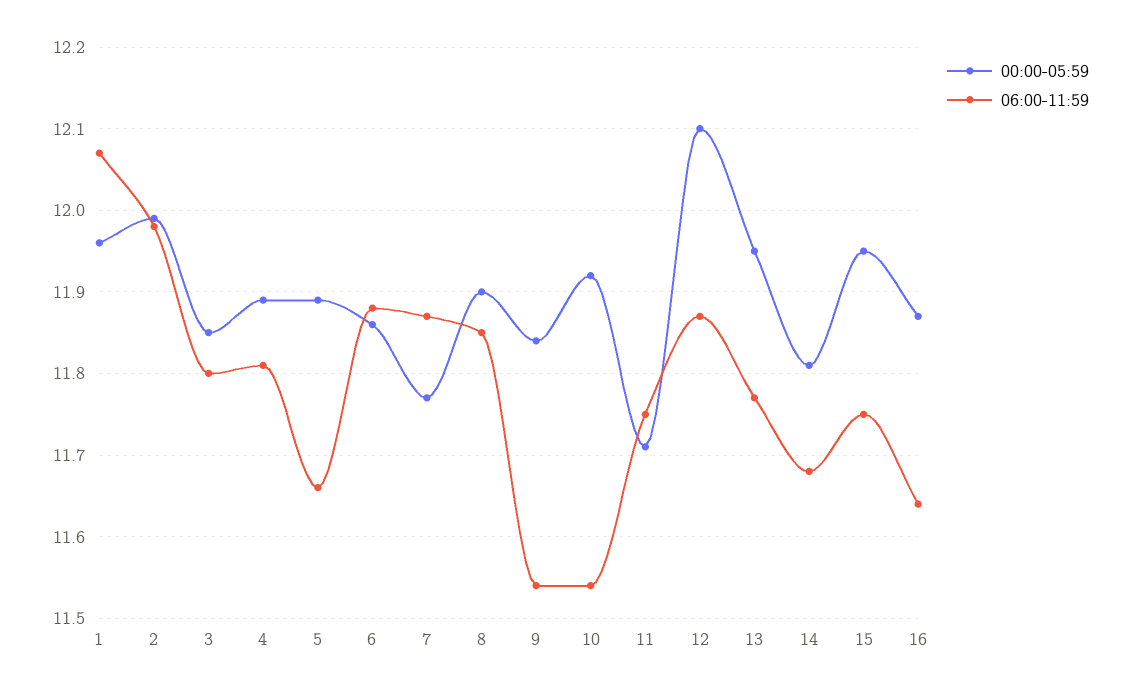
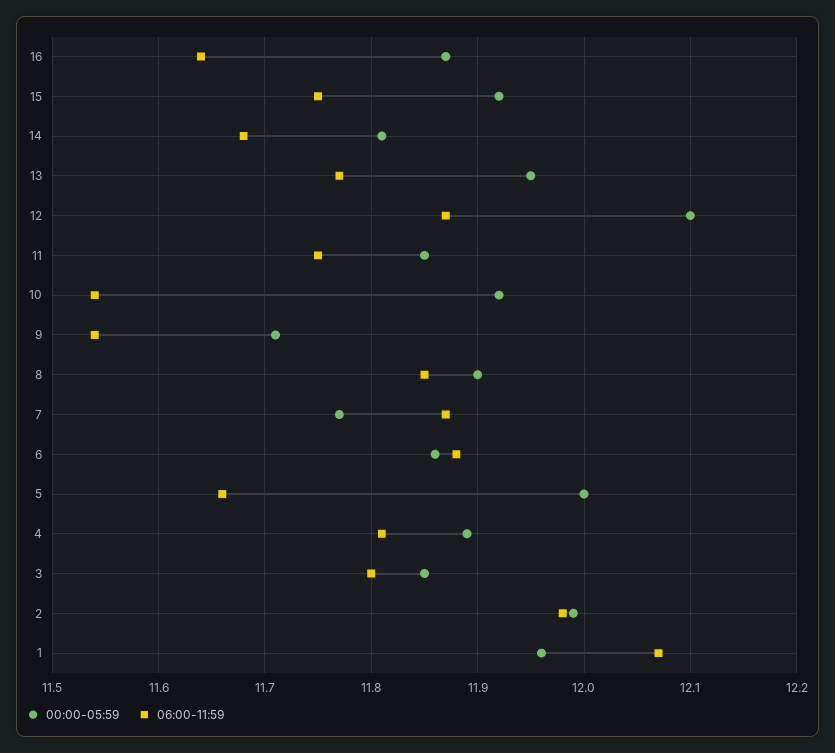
  {
    "00:00-05:59": {
      "1": 11.96,
      "2": 11.99,
      "3": 11.85,
      "4": 11.89,
-     "5": 11.89,
+     "5": 12,
      "6": 11.86,
      "7": 11.77,
      "8": 11.9,
-     "9": 11.84,
+     "9": 11.71,
      "10": 11.92,
-     "11": 11.71,
+     "11": 11.85,
      "12": 12.1,
      "13": 11.95,
      "14": 11.81,
-     "15": 11.95,
+     "15": 11.92,
      "16": 11.87
    },
    "06:00-11:59": {
      "1": 12.07,
      "2": 11.98,
      "3": 11.8,
      "4": 11.81,
      "5": 11.66,
      "6": 11.88,
      "7": 11.87,
      "8": 11.85,
      "9": 11.54,
      "10": 11.54,
      "11": 11.75,
      "12": 11.87,
      "13": 11.77,
      "14": 11.68,
      "15": 11.75,
      "16": 11.64
    }
  }

